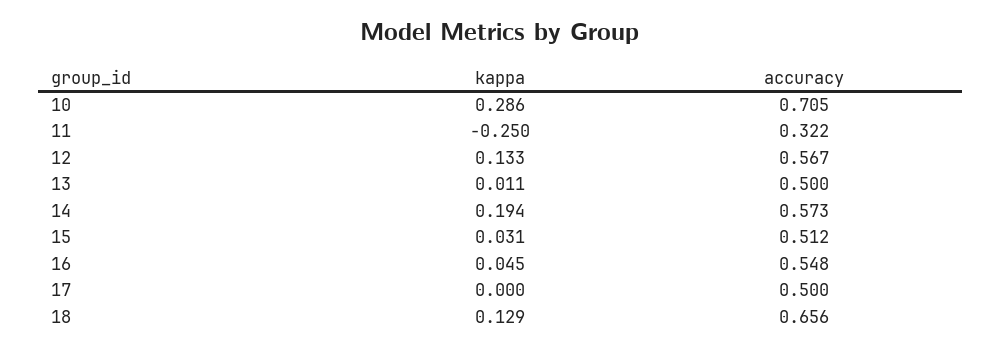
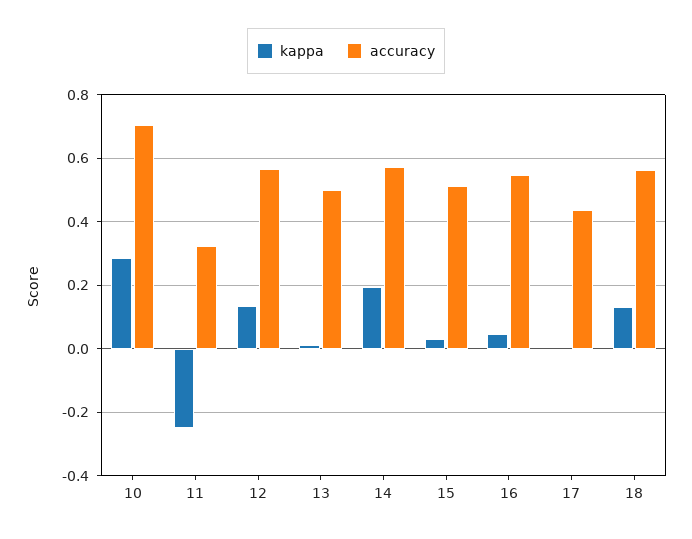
  {
    "kappa": {
      "10": 0.286,
      "11": -0.25,
      "12": 0.133,
      "13": 0.011,
      "14": 0.194,
      "15": 0.031,
      "16": 0.045,
      "17": 0,
      "18": 0.129
    },
    "accuracy": {
      "10": 0.705,
      "11": 0.322,
      "12": 0.567,
      "13": 0.5,
      "14": 0.573,
      "15": 0.512,
      "16": 0.548,
-     "17": 0.5,
+     "17": 0.44,
-     "18": 0.656
+     "18": 0.56
    }
  }

